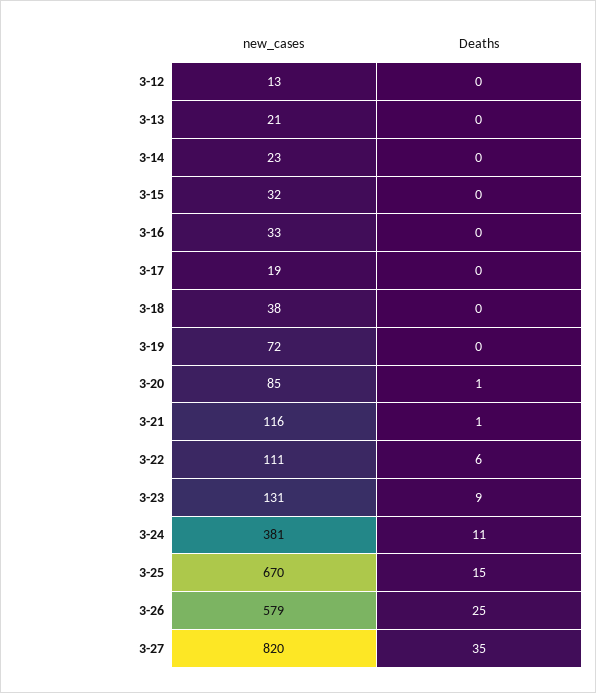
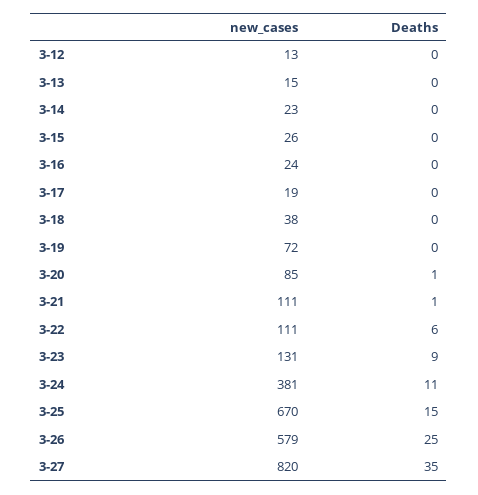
  {
    "new_cases": {
      "3-12": 13,
-     "3-13": 21,
+     "3-13": 15,
      "3-14": 23,
-     "3-15": 32,
+     "3-15": 26,
-     "3-16": 33,
+     "3-16": 24,
      "3-17": 19,
      "3-18": 38,
      "3-19": 72,
      "3-20": 85,
-     "3-21": 116,
+     "3-21": 111,
      "3-22": 111,
      "3-23": 131,
      "3-24": 381,
      "3-25": 670,
      "3-26": 579,
      "3-27": 820
    },
    "Deaths": {
      "3-12": 0,
      "3-13": 0,
      "3-14": 0,
      "3-15": 0,
      "3-16": 0,
      "3-17": 0,
      "3-18": 0,
      "3-19": 0,
      "3-20": 1,
      "3-21": 1,
      "3-22": 6,
      "3-23": 9,
      "3-24": 11,
      "3-25": 15,
      "3-26": 25,
      "3-27": 35
    }
  }

